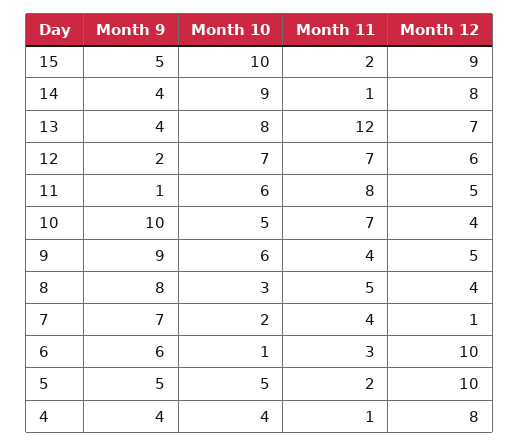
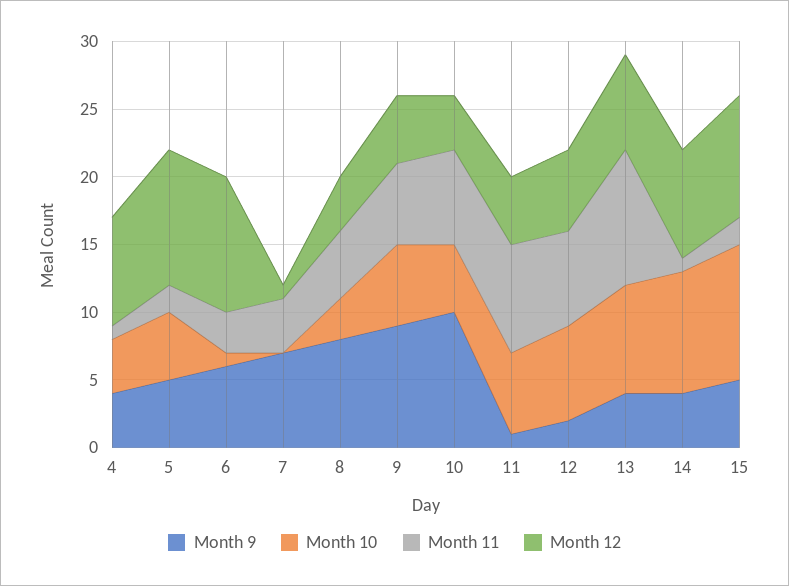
  {
    "Month 9": {
      "15": 5,
      "14": 4,
      "13": 4,
      "12": 2,
      "11": 1,
      "10": 10,
      "9": 9,
      "8": 8,
      "7": 7,
      "6": 6,
      "5": 5,
      "4": 4
    },
    "Month 10": {
      "15": 10,
      "14": 9,
      "13": 8,
      "12": 7,
      "11": 6,
      "10": 5,
      "9": 6,
      "8": 3,
-     "7": 2,
+     "7": 0,
      "6": 1,
      "5": 5,
      "4": 4
    },
    "Month 11": {
      "15": 2,
      "14": 1,
-     "13": 12,
+     "13": 10,
      "12": 7,
      "11": 8,
      "10": 7,
-     "9": 4,
+     "9": 6,
      "8": 5,
      "7": 4,
      "6": 3,
      "5": 2,
      "4": 1
    },
    "Month 12": {
      "15": 9,
      "14": 8,
      "13": 7,
      "12": 6,
      "11": 5,
      "10": 4,
      "9": 5,
      "8": 4,
      "7": 1,
      "6": 10,
      "5": 10,
      "4": 8
    }
  }

